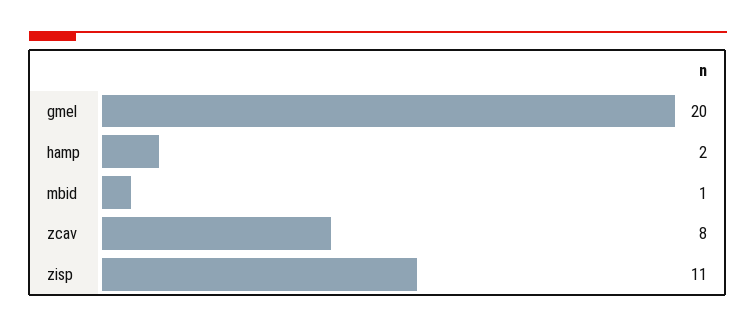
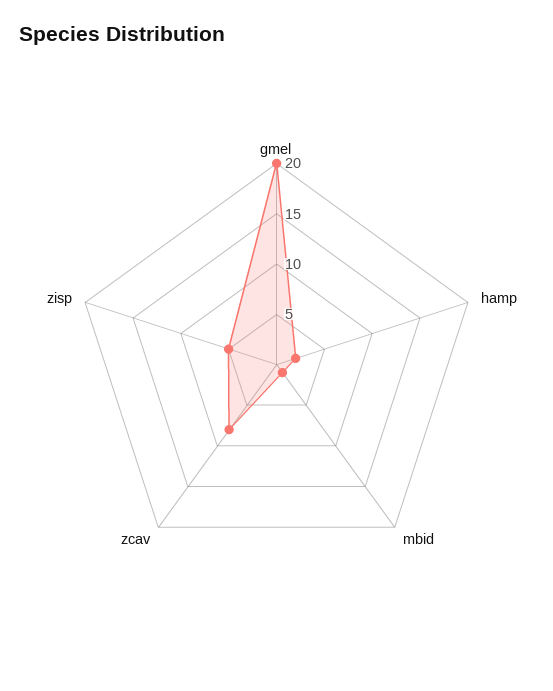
  {
    "gmel": 20,
    "hamp": 2,
    "mbid": 1,
    "zcav": 8,
-   "zisp": 11
+   "zisp": 5
  }

